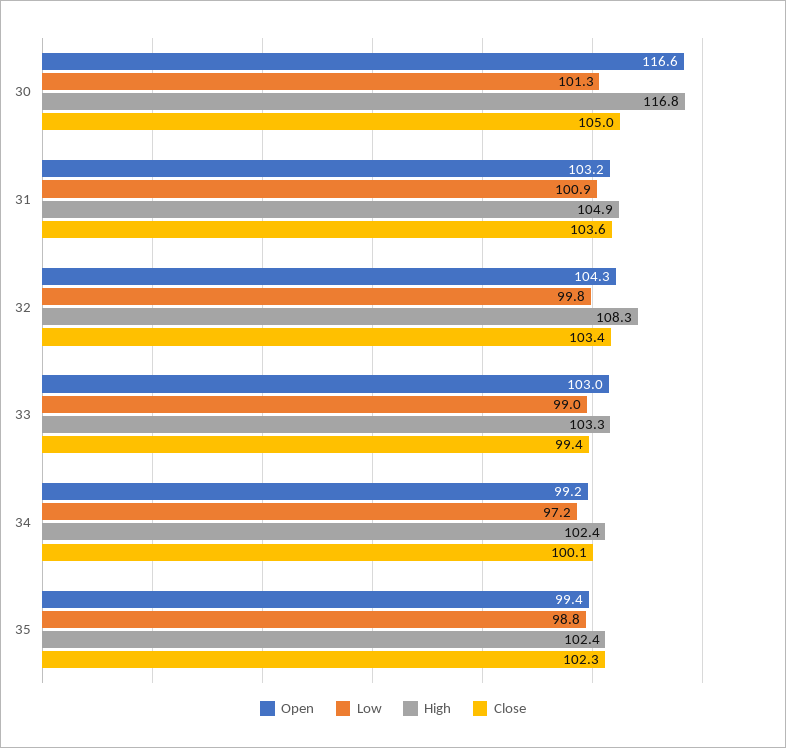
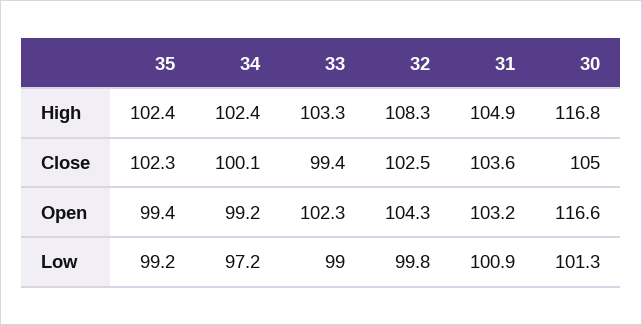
  {
    "Open": {
      "30": 116.6,
      "31": 103.2,
      "32": 104.3,
-     "33": 103,
+     "33": 102.3,
      "34": 99.2,
      "35": 99.4
    },
    "Low": {
      "30": 101.3,
      "31": 100.9,
      "32": 99.8,
      "33": 99,
      "34": 97.2,
-     "35": 98.8
+     "35": 99.2
    },
    "High": {
      "30": 116.8,
      "31": 104.9,
      "32": 108.3,
      "33": 103.3,
      "34": 102.4,
      "35": 102.4
    },
    "Close": {
      "30": 105,
      "31": 103.6,
-     "32": 103.4,
+     "32": 102.5,
      "33": 99.4,
      "34": 100.1,
      "35": 102.3
    }
  }

